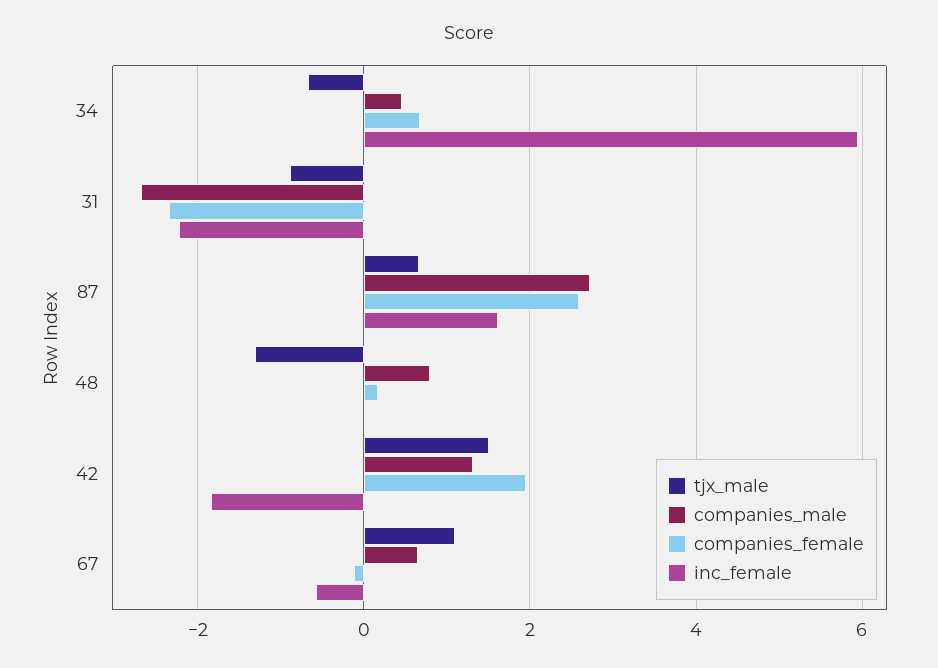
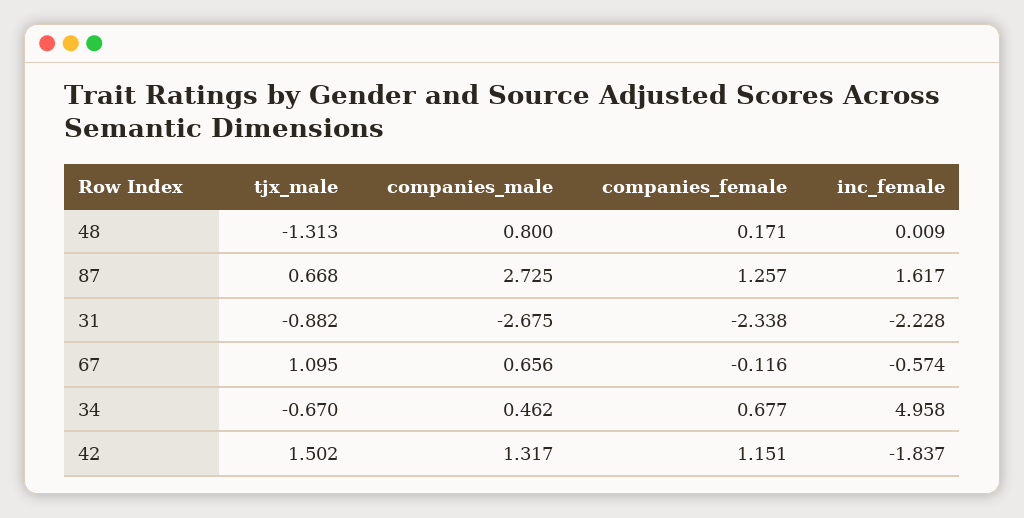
  {
    "tjx_male": {
      "34": -0.67,
      "31": -0.882,
      "87": 0.668,
      "48": -1.313,
      "42": 1.502,
      "67": 1.095
    },
    "companies_male": {
      "34": 0.462,
      "31": -2.675,
      "87": 2.725,
      "48": 0.8,
      "42": 1.317,
      "67": 0.656
    },
    "companies_female": {
      "34": 0.677,
      "31": -2.338,
-     "87": 2.6,
+     "87": 1.257,
      "48": 0.171,
-     "42": 2,
+     "42": 1.151,
      "67": -0.116
    },
    "inc_female": {
-     "34": 6,
+     "34": 4.958,
      "31": -2.228,
      "87": 1.617,
      "48": 0.009,
      "42": -1.837,
      "67": -0.574
    }
  }

